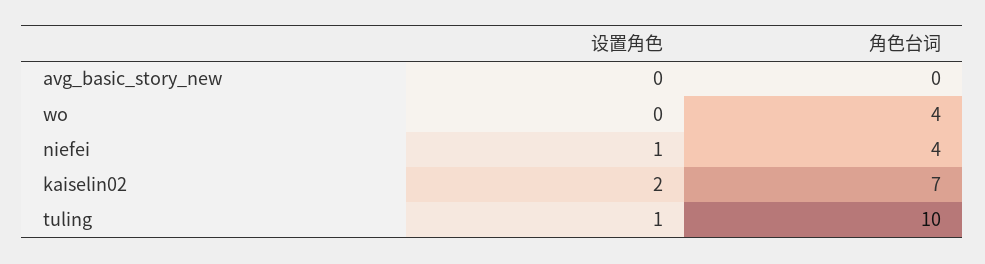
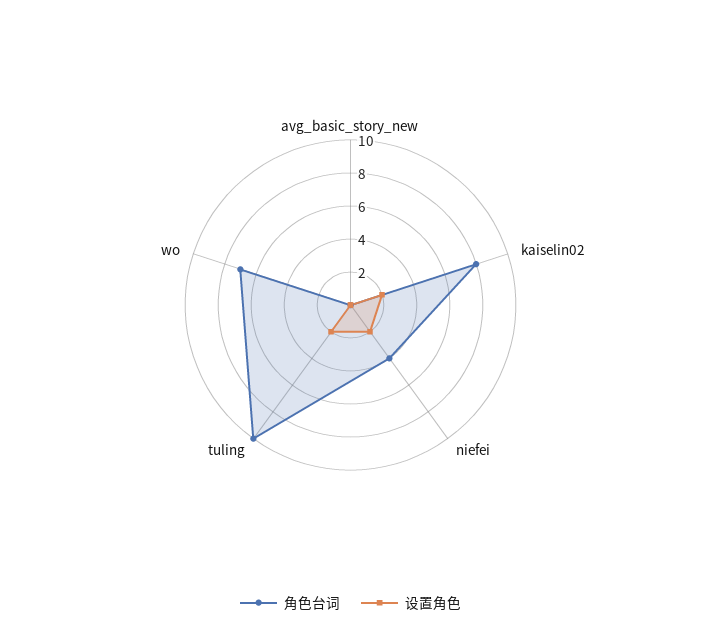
  {
    "设置角色": {
      "avg_basic_story_new": 0,
      "wo": 0,
-     "niefei": 1,
+     "niefei": 2,
      "kaiselin02": 2,
-     "tuling": 1
+     "tuling": 2
    },
    "角色台词": {
      "avg_basic_story_new": 0,
-     "wo": 4,
+     "wo": 7,
      "niefei": 4,
-     "kaiselin02": 7,
+     "kaiselin02": 8,
      "tuling": 10
    }
  }

